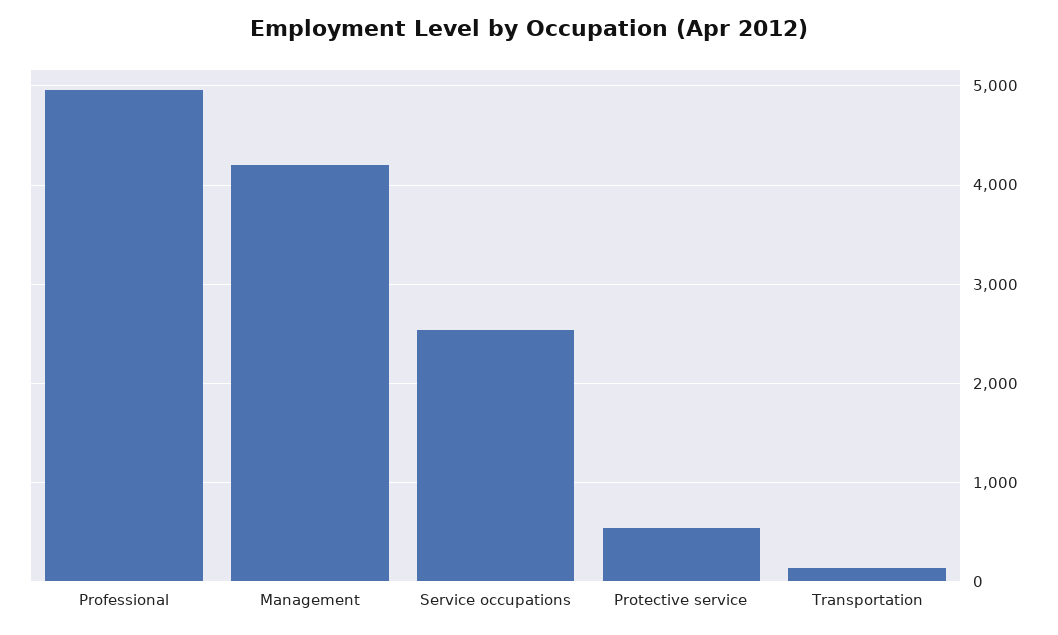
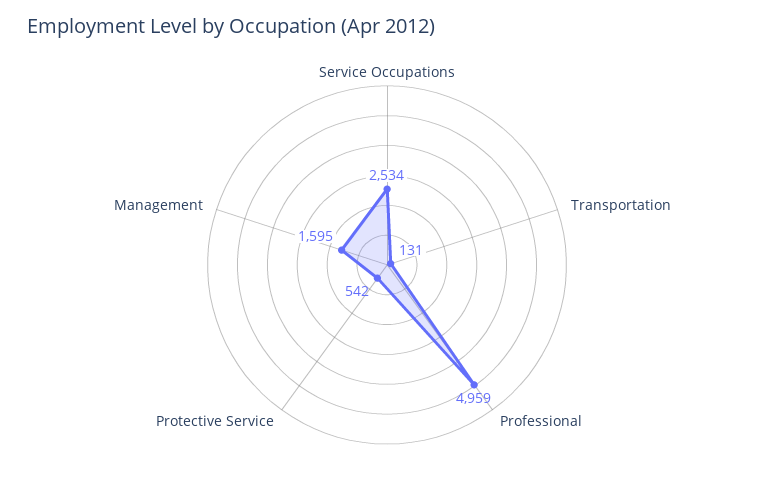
  {
    "Professional": 4959,
-   "Management": 4200,
+   "Management": 1595,
    "Service occupations": 2534,
    "Protective service": 542,
    "Transportation": 131
  }

